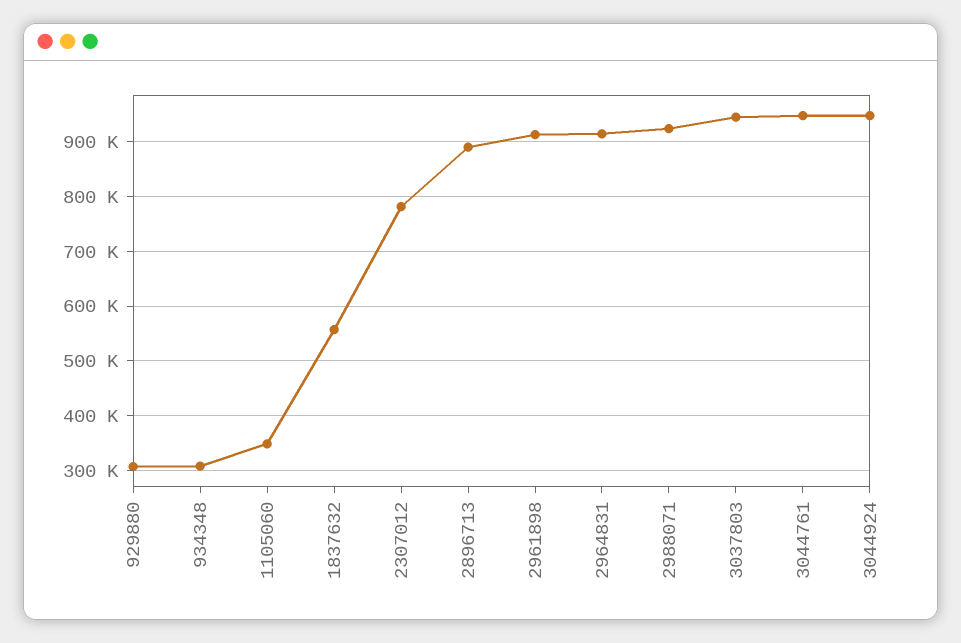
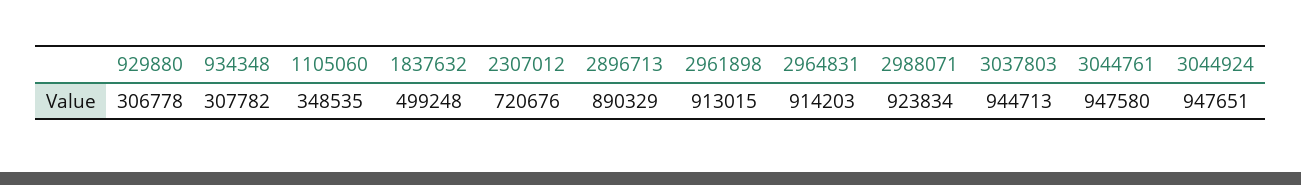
  {
    "929880": 306778,
    "934348": 307782,
    "1105060": 348535,
-   "1837632": 560000,
+   "1837632": 499248,
-   "2307012": 780000,
+   "2307012": 720676,
    "2896713": 890329,
    "2961898": 913015,
    "2964831": 914203,
    "2988071": 923834,
    "3037803": 944713,
    "3044761": 947580,
    "3044924": 947651
  }

